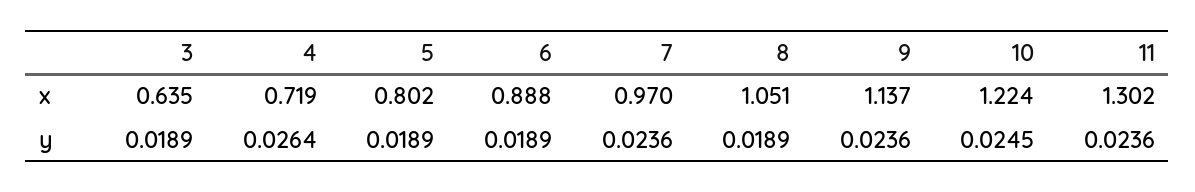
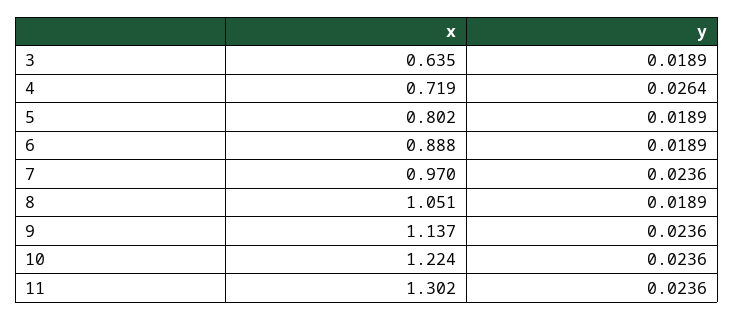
  {
    "3": {
      "x": 0.635,
      "y": 0.0189
    },
    "4": {
      "x": 0.719,
      "y": 0.0264
    },
    "5": {
      "x": 0.802,
      "y": 0.0189
    },
    "6": {
      "x": 0.888,
      "y": 0.0189
    },
    "7": {
      "x": 0.97,
      "y": 0.0236
    },
    "8": {
      "x": 1.051,
      "y": 0.0189
    },
    "9": {
      "x": 1.137,
      "y": 0.0236
    },
    "10": {
      "x": 1.224,
-     "y": 0.0245
+     "y": 0.0236
    },
    "11": {
      "x": 1.302,
      "y": 0.0236
    }
  }

